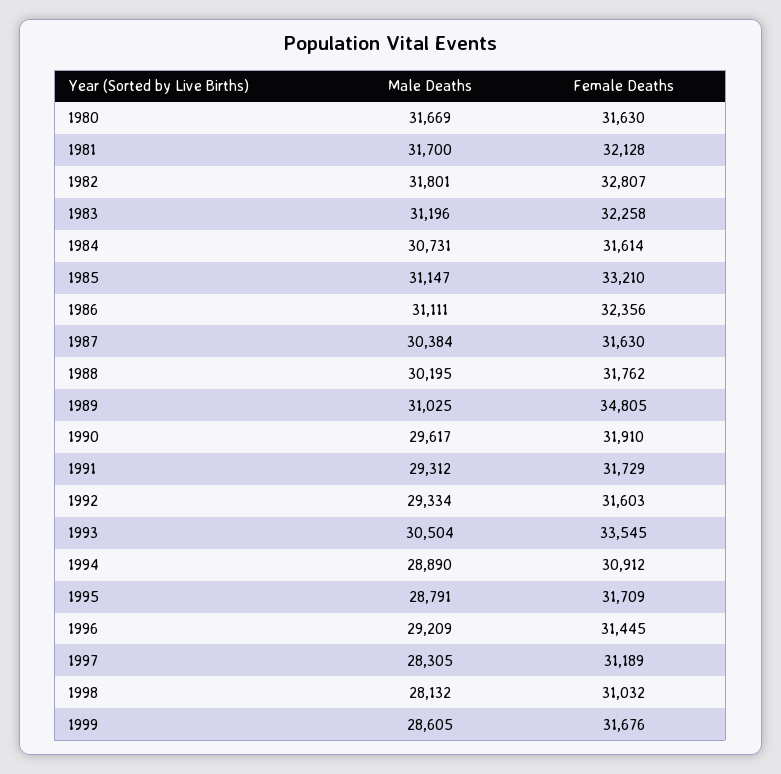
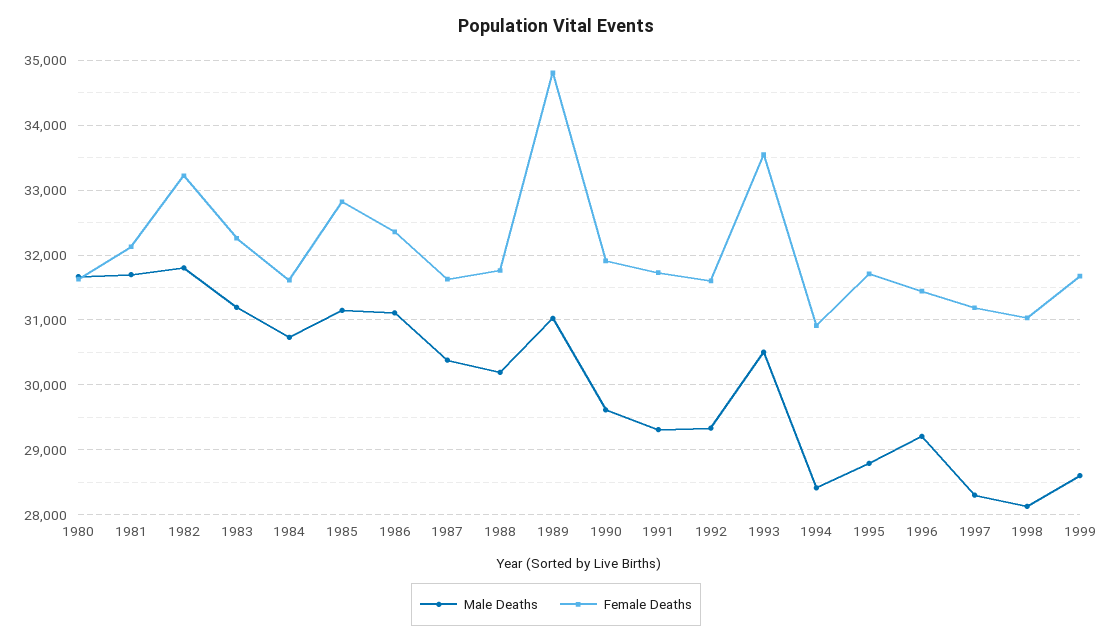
  {
    "Male Deaths": {
      "1980": 31669,
      "1981": 31700,
      "1982": 31801,
      "1983": 31196,
      "1984": 30731,
      "1985": 31147,
      "1986": 31111,
      "1987": 30384,
      "1988": 30195,
      "1989": 31025,
      "1990": 29617,
      "1991": 29312,
      "1992": 29334,
      "1993": 30504,
-     "1994": 28890,
+     "1994": 28400,
      "1995": 28791,
      "1996": 29209,
      "1997": 28305,
      "1998": 28132,
      "1999": 28605
    },
    "Female Deaths": {
      "1980": 31630,
      "1981": 32128,
-     "1982": 32807,
+     "1982": 33200,
      "1983": 32258,
      "1984": 31614,
-     "1985": 33210,
+     "1985": 32800,
      "1986": 32356,
      "1987": 31630,
      "1988": 31762,
      "1989": 34805,
      "1990": 31910,
      "1991": 31729,
      "1992": 31603,
      "1993": 33545,
      "1994": 30912,
      "1995": 31709,
      "1996": 31445,
      "1997": 31189,
      "1998": 31032,
      "1999": 31676
    }
  }

